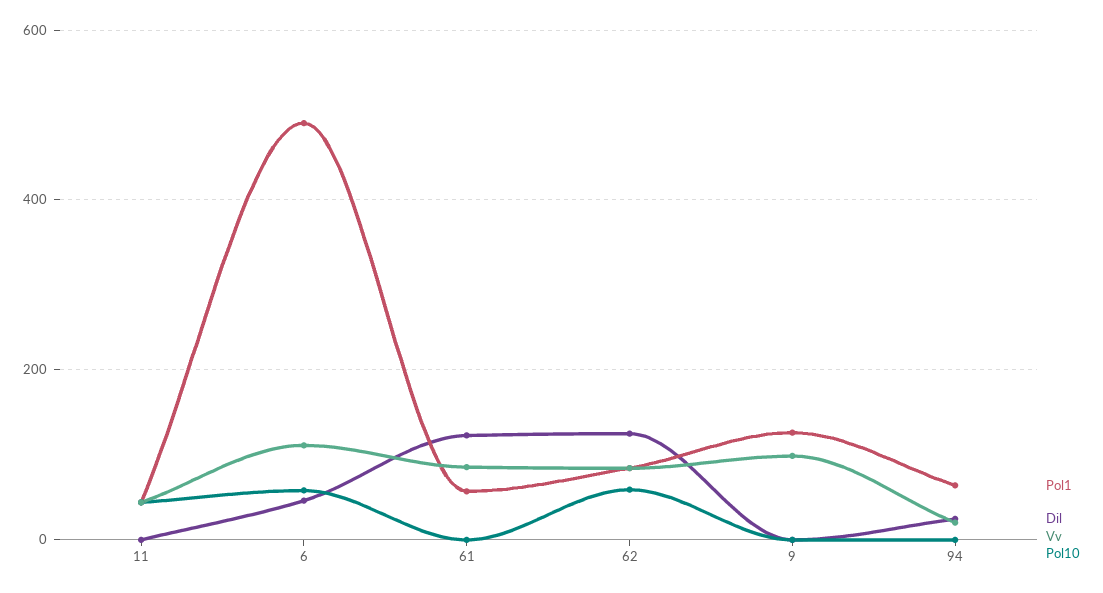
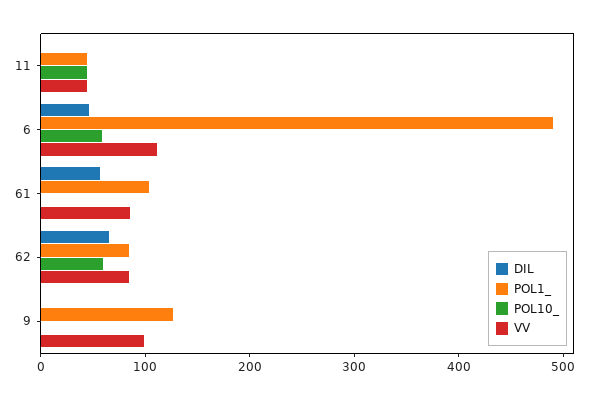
  {
    "Pol1": {
      "11": 40,
      "6": 500,
-     "61": 60,
+     "61": 100,
      "62": 80,
-     "9": 120,
+     "9": 120
-     "94": 60
    },
    "Dil": {
      "11": 0,
      "6": 40,
-     "61": 120,
+     "61": 60,
-     "62": 120,
+     "62": 60,
-     "9": 0,
+     "9": 0
-     "94": 20
    },
    "Vv": {
      "11": 40,
      "6": 120,
      "61": 80,
      "62": 80,
-     "9": 100,
+     "9": 100
-     "94": 20
    },
    "Pol10": {
      "11": 40,
      "6": 60,
      "61": 0,
      "62": 60,
-     "9": 0,
+     "9": 0
-     "94": 0
    }
  }

